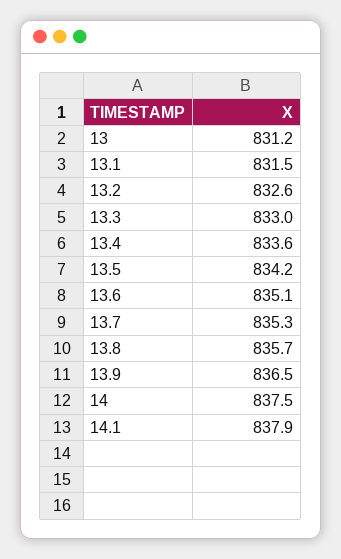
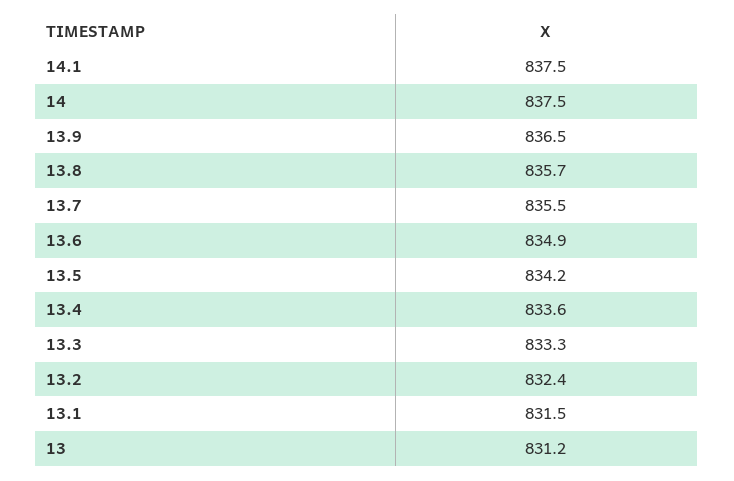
  {
    "13": 831.2,
    "13.1": 831.5,
-   "13.2": 832.6,
+   "13.2": 832.4,
-   "13.3": 833,
+   "13.3": 833.3,
    "13.4": 833.6,
    "13.5": 834.2,
-   "13.6": 835.1,
+   "13.6": 834.9,
-   "13.7": 835.3,
+   "13.7": 835.5,
    "13.8": 835.7,
    "13.9": 836.5,
    "14": 837.5,
-   "14.1": 837.9
+   "14.1": 837.5
  }

